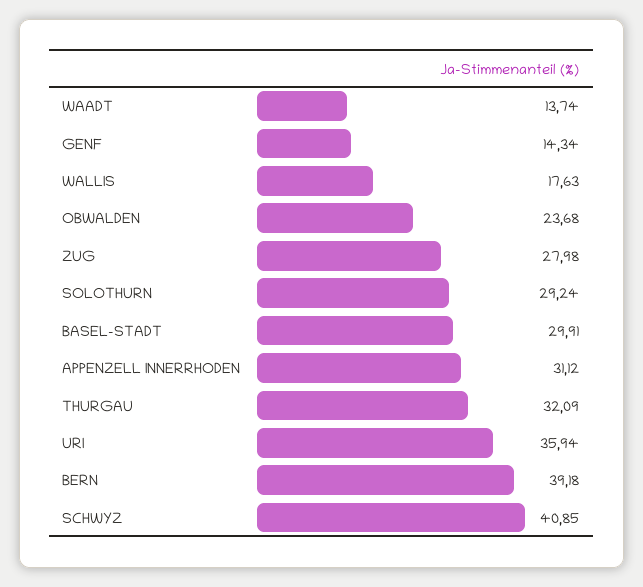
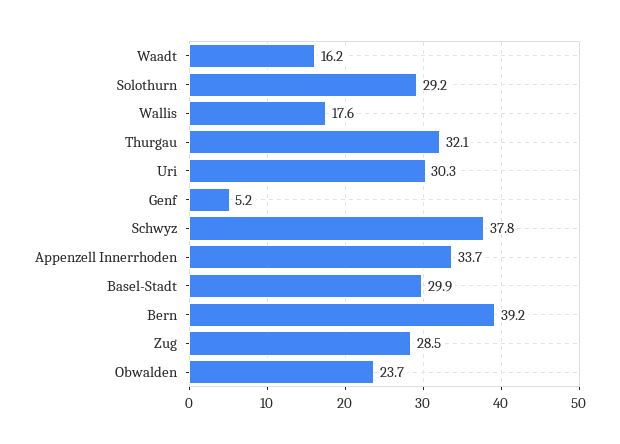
  {
-   "WAADT": 13.74,
+   "WAADT": 16.2,
-   "GENF": 14.34,
+   "GENF": 5.2,
    "WALLIS": 17.63,
    "OBWALDEN": 23.68,
-   "ZUG": 27.98,
+   "ZUG": 28.5,
    "SOLOTHURN": 29.24,
    "BASEL-STADT": 29.91,
-   "APPENZELL INNERRHODEN": 31.12,
+   "APPENZELL INNERRHODEN": 33.7,
    "THURGAU": 32.09,
-   "URI": 35.94,
+   "URI": 30.3,
    "BERN": 39.18,
-   "SCHWYZ": 40.85
+   "SCHWYZ": 37.8
  }

